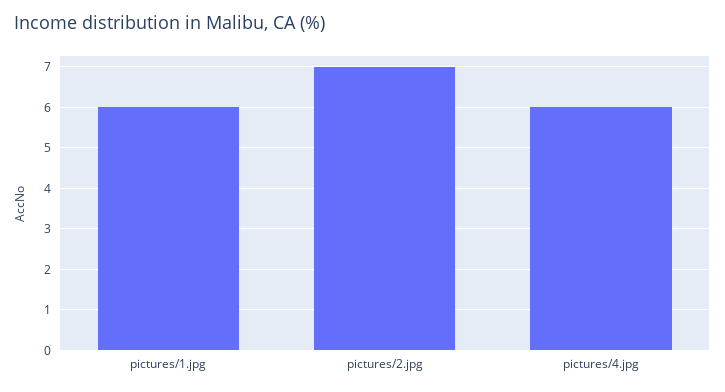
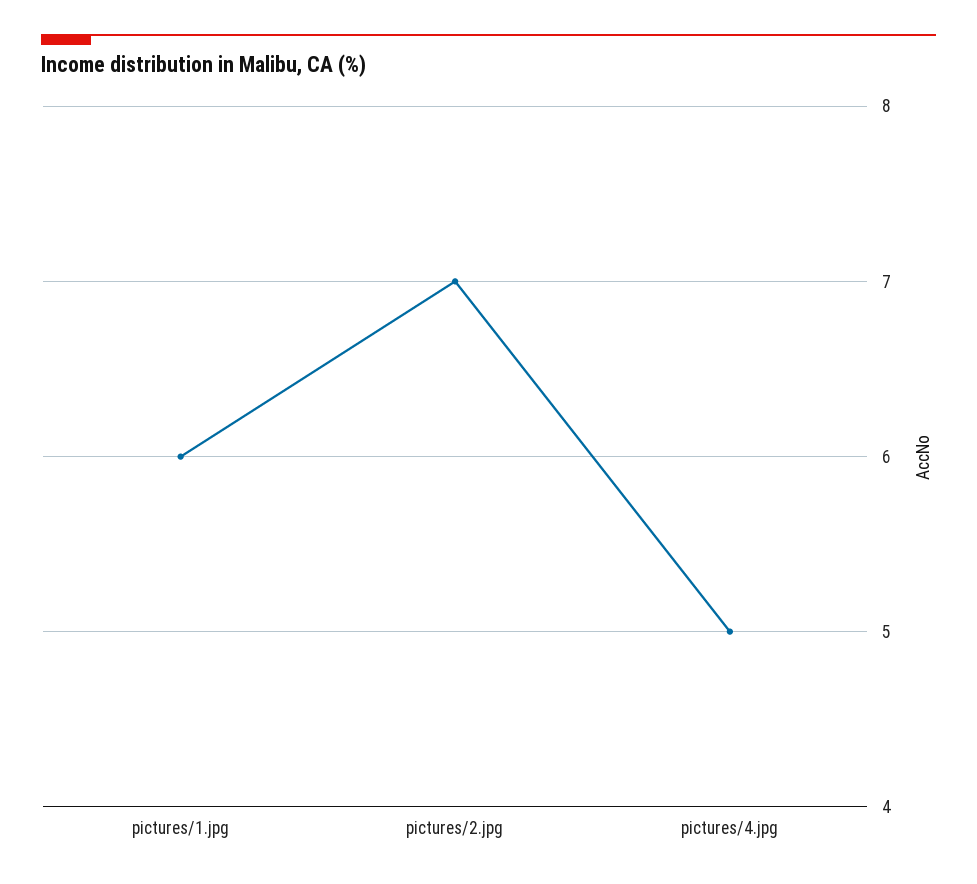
  {
    "pictures/1.jpg": 6,
    "pictures/2.jpg": 7,
-   "pictures/4.jpg": 6
+   "pictures/4.jpg": 5
  }

